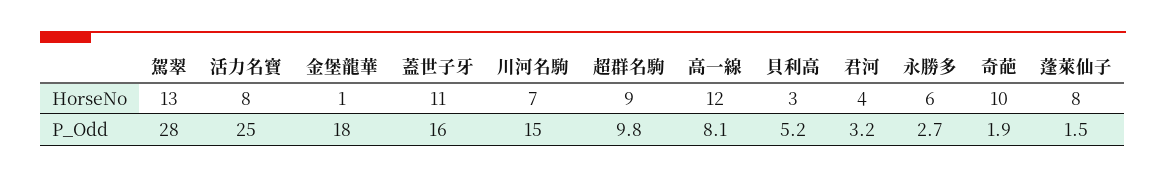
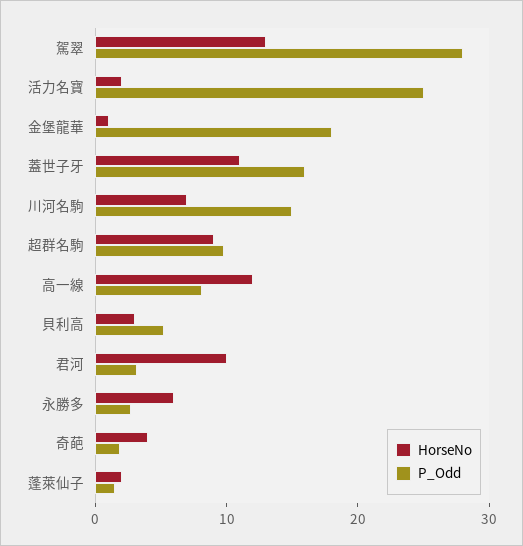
  {
    "HorseNo": {
      "駕翠": 13,
-     "活力名寶": 8,
+     "活力名寶": 2,
      "金堡龍華": 1,
      "蓋世子牙": 11,
      "川河名駒": 7,
      "超群名駒": 9,
      "高一線": 12,
      "貝利高": 3,
-     "君河": 4,
+     "君河": 10,
      "永勝多": 6,
-     "奇葩": 10,
+     "奇葩": 4,
-     "蓬萊仙子": 8
+     "蓬萊仙子": 2
    },
    "P_Odd": {
      "駕翠": 28,
      "活力名寶": 25,
      "金堡龍華": 18,
      "蓋世子牙": 16,
      "川河名駒": 15,
      "超群名駒": 9.8,
      "高一線": 8.1,
      "貝利高": 5.2,
      "君河": 3.2,
      "永勝多": 2.7,
      "奇葩": 1.9,
      "蓬萊仙子": 1.5
    }
  }

